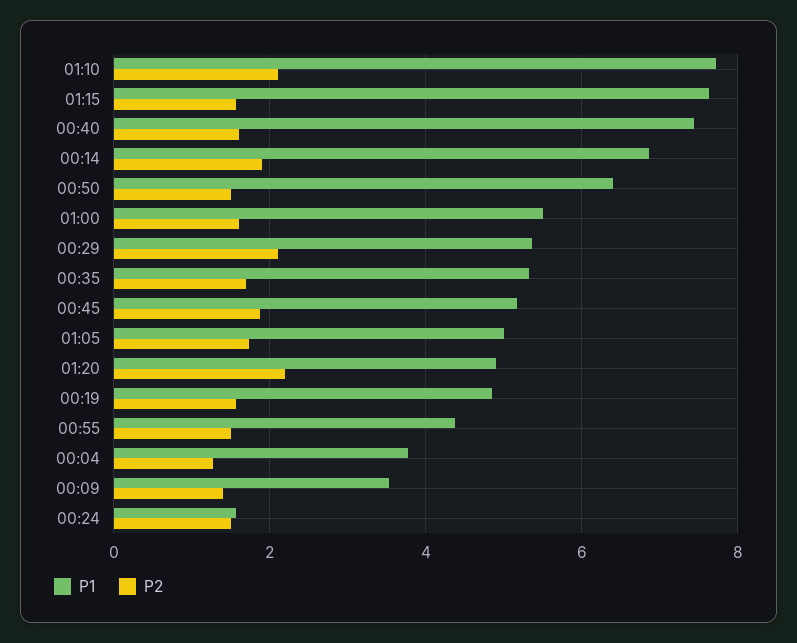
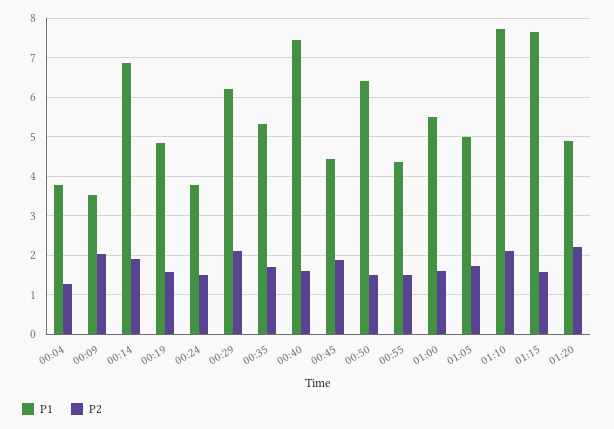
  {
    "P1": {
      "01:10": 7.8,
      "01:15": 7.6,
      "00:40": 7.4,
      "00:14": 6.8,
      "00:50": 6.4,
      "01:00": 5.6,
-     "00:29": 5.4,
+     "00:29": 6.2,
      "00:35": 5.4,
-     "00:45": 5.2,
+     "00:45": 4.4,
      "01:05": 5,
      "01:20": 5,
      "00:19": 4.8,
      "00:55": 4.4,
      "00:04": 3.8,
      "00:09": 3.6,
-     "00:24": 1.6
+     "00:24": 3.8
    },
    "P2": {
      "01:10": 2.2,
      "01:15": 1.6,
      "00:40": 1.6,
      "00:14": 2,
      "00:50": 1.6,
      "01:00": 1.6,
      "00:29": 2.2,
      "00:35": 1.8,
      "00:45": 1.8,
      "01:05": 1.8,
      "01:20": 2.2,
      "00:19": 1.6,
      "00:55": 1.6,
      "00:04": 1.2,
-     "00:09": 1.4,
+     "00:09": 2,
      "00:24": 1.6
    }
  }

